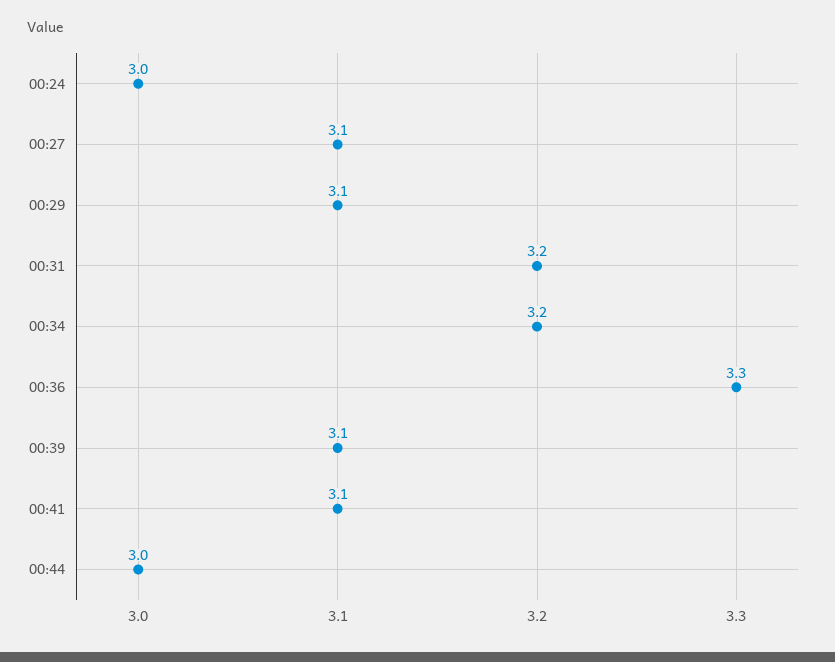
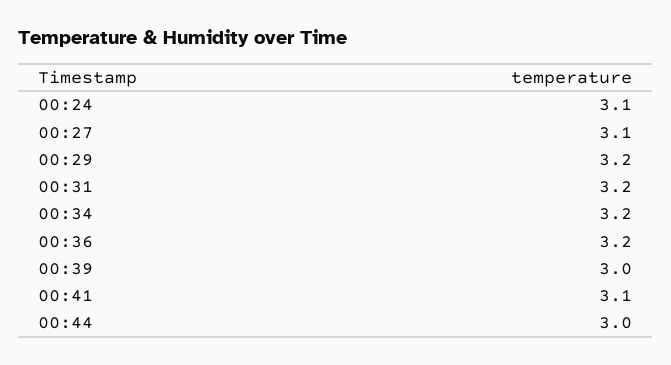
  {
-   "00:24": 3,
+   "00:24": 3.1,
    "00:27": 3.1,
-   "00:29": 3.1,
+   "00:29": 3.2,
    "00:31": 3.2,
    "00:34": 3.2,
-   "00:36": 3.3,
+   "00:36": 3.2,
-   "00:39": 3.1,
+   "00:39": 3,
    "00:41": 3.1,
    "00:44": 3
  }

